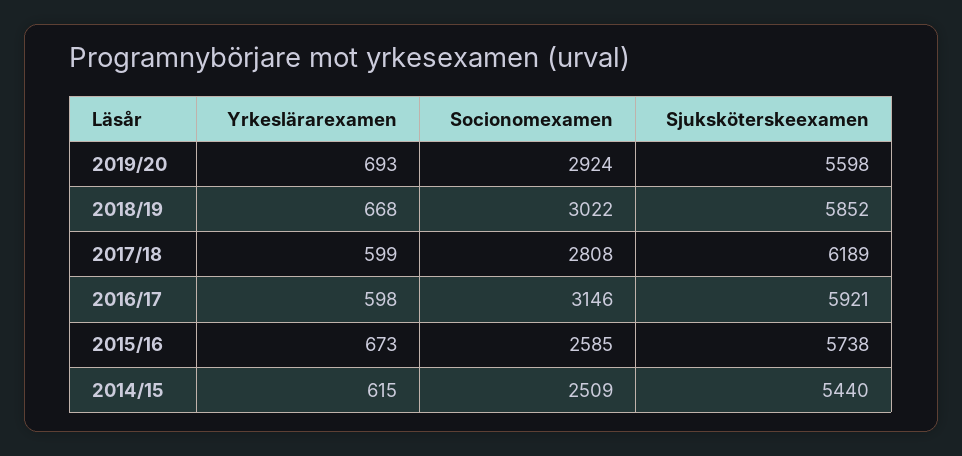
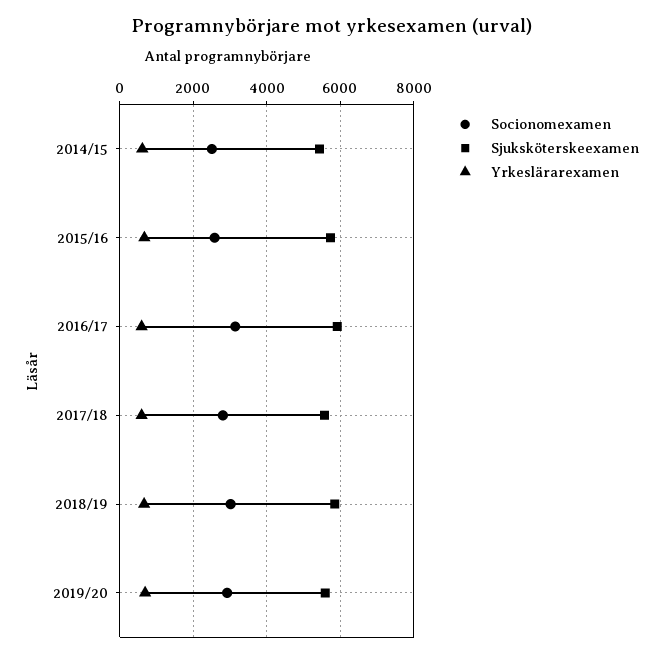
  {
    "Yrkeslärarexamen": {
      "2019/20": 693,
      "2018/19": 668,
      "2017/18": 599,
      "2016/17": 598,
      "2015/16": 673,
      "2014/15": 615
    },
    "Socionomexamen": {
      "2019/20": 2924,
      "2018/19": 3022,
      "2017/18": 2808,
      "2016/17": 3146,
      "2015/16": 2585,
      "2014/15": 2509
    },
    "Sjuksköterskeexamen": {
      "2019/20": 5598,
      "2018/19": 5852,
-     "2017/18": 6189,
+     "2017/18": 5600,
      "2016/17": 5921,
      "2015/16": 5738,
      "2014/15": 5440
    }
  }

